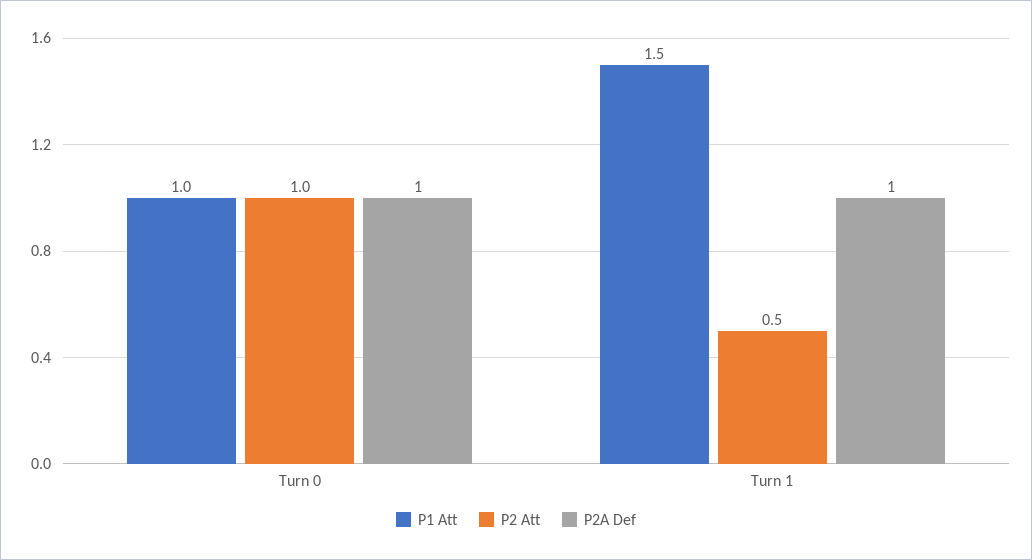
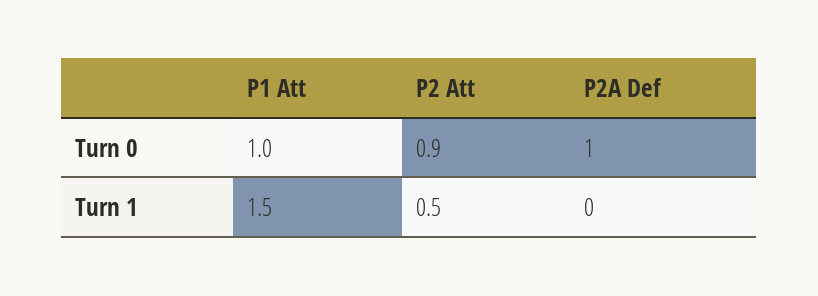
  {
    "P1 Att": {
      "Turn 0": 1,
      "Turn 1": 1.5
    },
    "P2 Att": {
-     "Turn 0": 1,
+     "Turn 0": 0.9,
      "Turn 1": 0.5
    },
    "P2A Def": {
      "Turn 0": 1,
-     "Turn 1": 1
+     "Turn 1": 0
    }
  }

